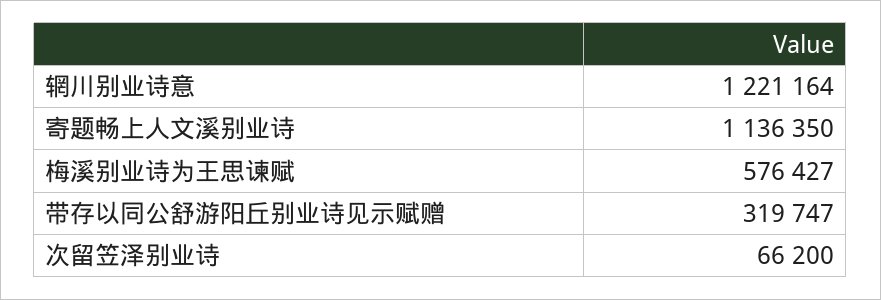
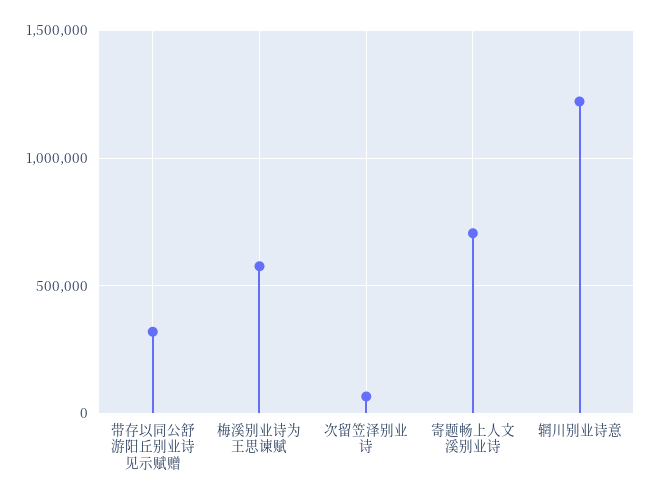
  {
    "辋川别业诗意": 1221164,
-   "寄题畅上人文溪别业诗": 1136350,
+   "寄题畅上人文溪别业诗": 700000,
    "梅溪别业诗为王思谏赋": 576427,
    "带存以同公舒游阳丘别业诗见示赋赠": 319747,
    "次留笠泽别业诗": 66200
  }

